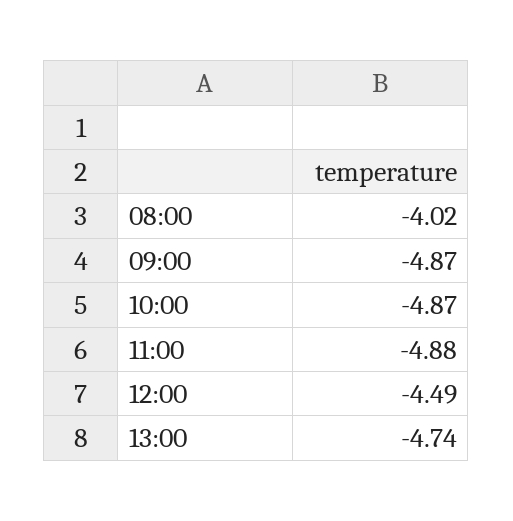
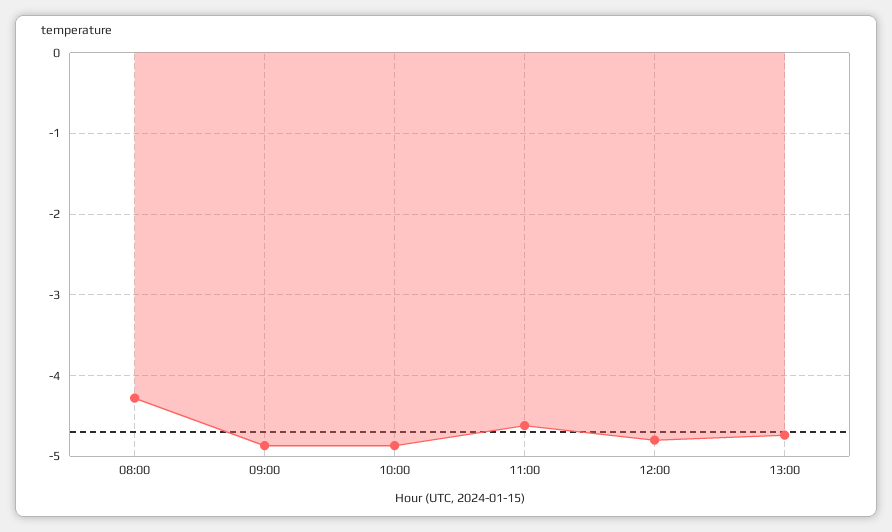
  {
-   "08:00": -4.02,
+   "08:00": -4.3,
    "09:00": -4.87,
    "10:00": -4.87,
-   "11:00": -4.88,
+   "11:00": -4.6,
-   "12:00": -4.49,
+   "12:00": -4.8,
    "13:00": -4.74
  }

